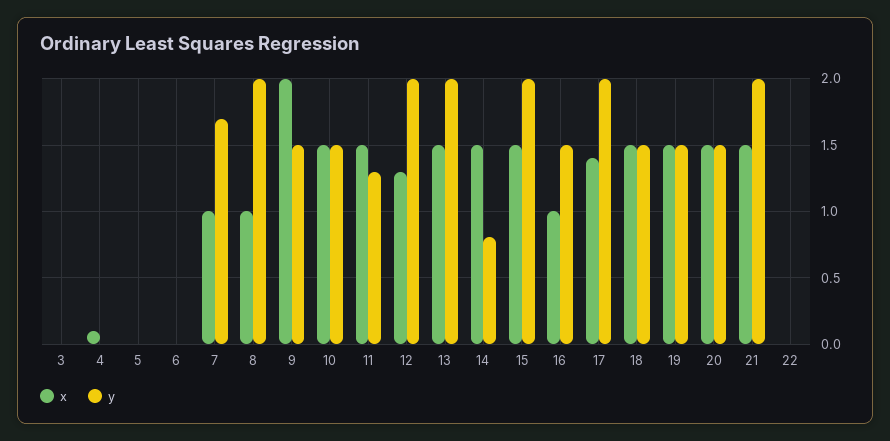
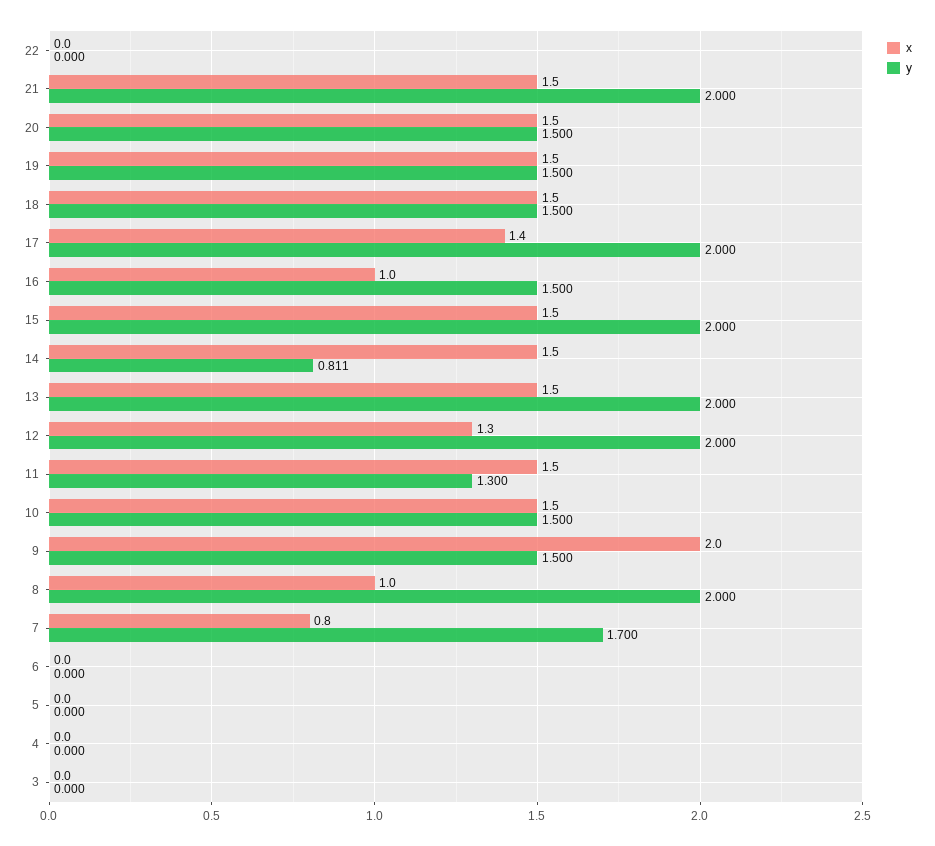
  {
    "x": {
      "3": 0,
-     "4": 0.1,
+     "4": 0,
      "5": 0,
      "6": 0,
-     "7": 1,
+     "7": 0.8,
      "8": 1,
      "9": 2,
      "10": 1.5,
      "11": 1.5,
      "12": 1.3,
      "13": 1.5,
      "14": 1.5,
      "15": 1.5,
      "16": 1,
      "17": 1.4,
      "18": 1.5,
      "19": 1.5,
      "20": 1.5,
      "21": 1.5,
      "22": 0
    },
    "y": {
      "3": 0,
      "4": 0,
      "5": 0,
      "6": 0,
      "7": 1.7,
      "8": 2,
      "9": 1.5,
      "10": 1.5,
      "11": 1.3,
      "12": 2,
      "13": 2,
      "14": 0.811,
      "15": 2,
      "16": 1.5,
      "17": 2,
      "18": 1.5,
      "19": 1.5,
      "20": 1.5,
      "21": 2,
      "22": 0
    }
  }

